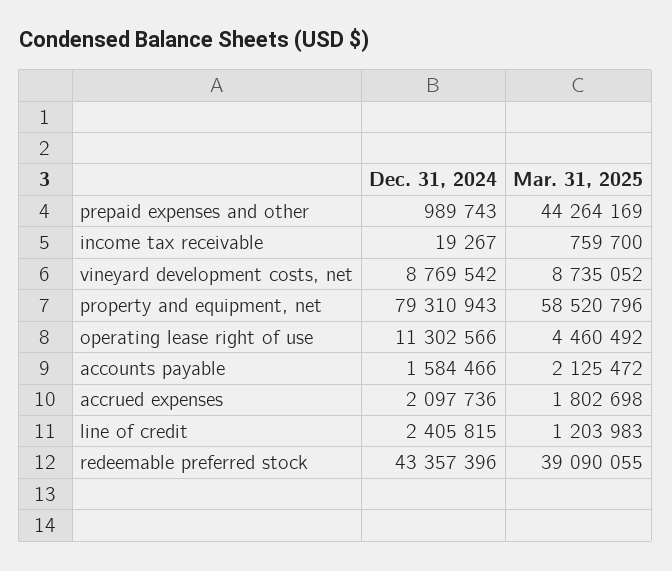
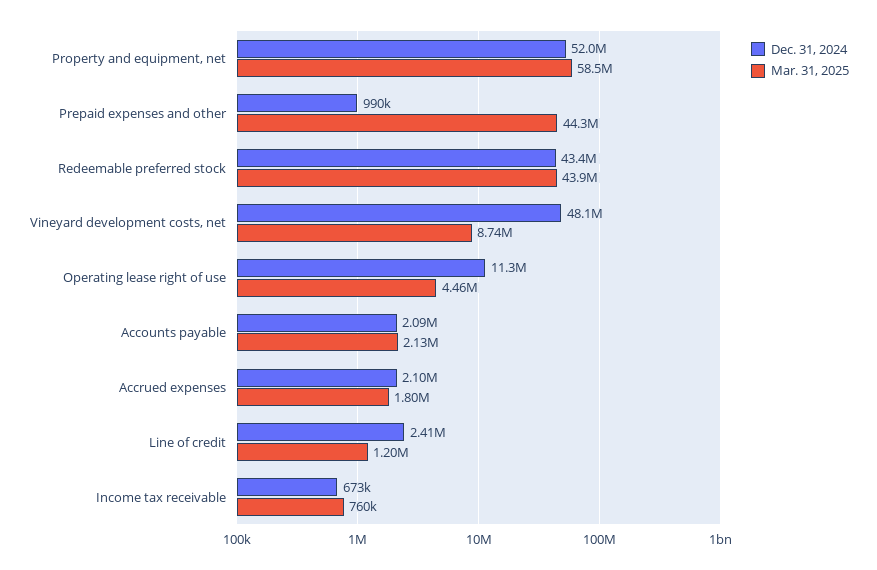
  {
    "Dec. 31, 2024": {
      "prepaid expenses and other": 989743,
-     "income tax receivable": 19267,
+     "income tax receivable": 673000,
-     "vineyard development costs, net": 8769542,
+     "vineyard development costs, net": 48100000,
-     "property and equipment, net": 79310943,
+     "property and equipment, net": 52000000,
      "operating lease right of use": 11302566,
-     "accounts payable": 1584466,
+     "accounts payable": 2090000,
      "accrued expenses": 2097736,
      "line of credit": 2405815,
      "redeemable preferred stock": 43357396
    },
    "Mar. 31, 2025": {
      "prepaid expenses and other": 44264169,
      "income tax receivable": 759700,
      "vineyard development costs, net": 8735052,
      "property and equipment, net": 58520796,
      "operating lease right of use": 4460492,
      "accounts payable": 2125472,
      "accrued expenses": 1802698,
      "line of credit": 1203983,
-     "redeemable preferred stock": 39090055
+     "redeemable preferred stock": 43900000
    }
  }

